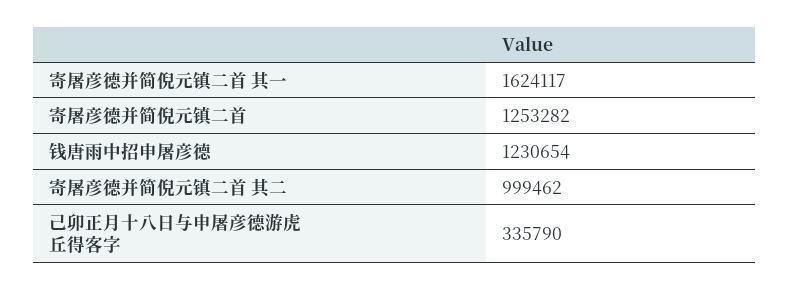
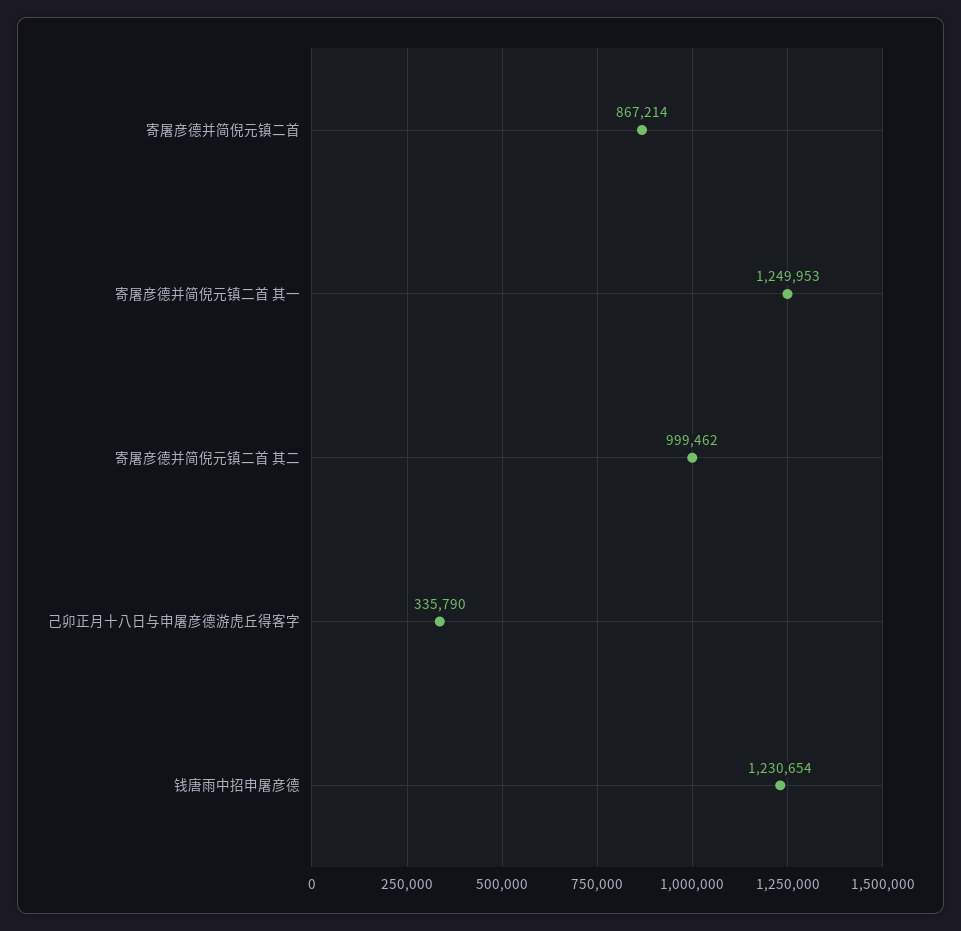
  {
-   "寄屠彦德并简倪元镇二首 其一": 1624117,
+   "寄屠彦德并简倪元镇二首 其一": 1249953,
-   "寄屠彦德并简倪元镇二首": 1253282,
+   "寄屠彦德并简倪元镇二首": 867214,
    "钱唐雨中招申屠彦德": 1230654,
    "寄屠彦德并简倪元镇二首 其二": 999462,
    "己卯正月十八日与申屠彦德游虎丘得客字": 335790
  }

